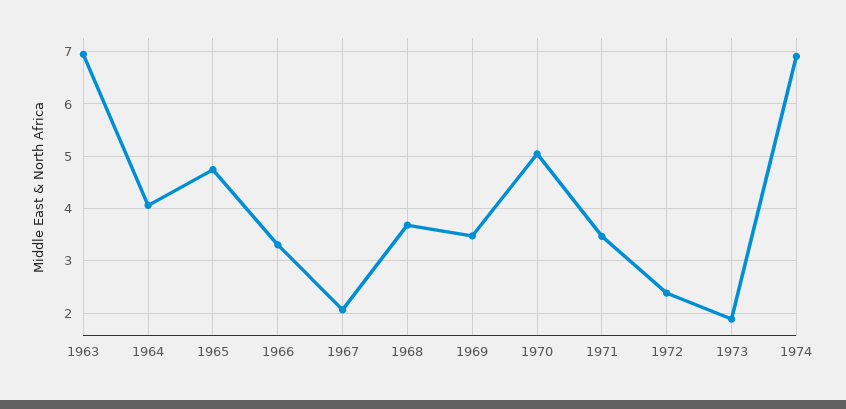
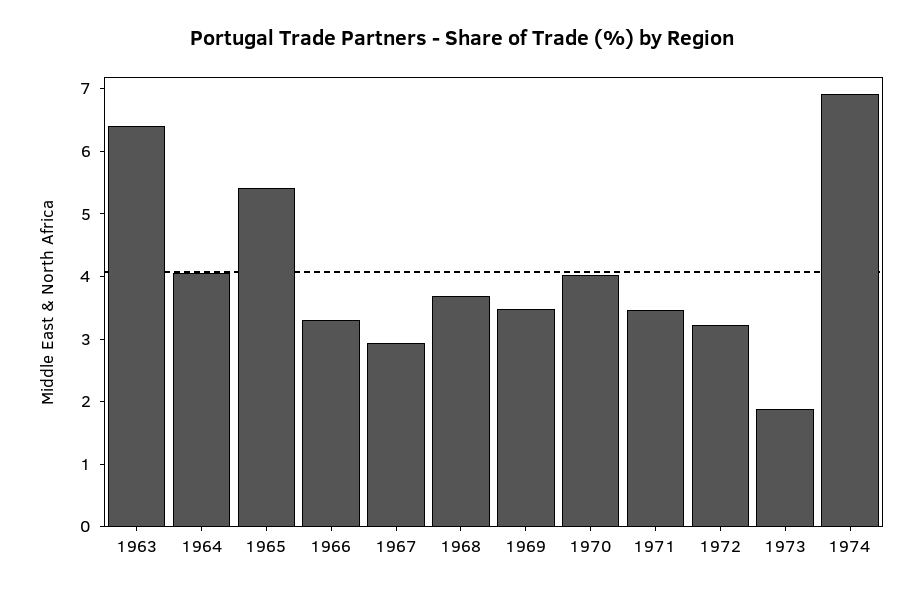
  {
-   "1963": 7,
+   "1963": 6.4,
    "1964": 4,
-   "1965": 4.8,
+   "1965": 5.4,
    "1966": 3.4,
-   "1967": 2,
+   "1967": 3,
    "1968": 3.6,
    "1969": 3.4,
-   "1970": 5,
+   "1970": 4,
    "1971": 3.4,
-   "1972": 2.4,
+   "1972": 3.2,
    "1973": 1.8,
    "1974": 7
  }

